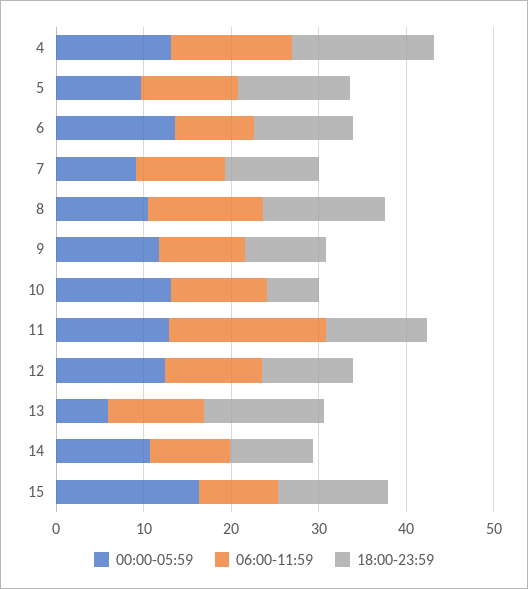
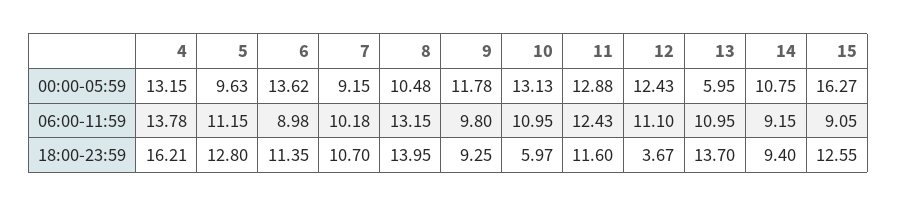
  {
    "00:00-05:59": {
      "4": 13.15,
      "5": 9.63,
      "6": 13.62,
      "7": 9.15,
      "8": 10.48,
      "9": 11.78,
      "10": 13.13,
      "11": 12.88,
      "12": 12.43,
      "13": 5.95,
      "14": 10.75,
      "15": 16.27
    },
    "06:00-11:59": {
      "4": 13.78,
      "5": 11.15,
      "6": 8.98,
      "7": 10.18,
      "8": 13.15,
      "9": 9.8,
      "10": 10.95,
-     "11": 18,
+     "11": 12.43,
      "12": 11.1,
      "13": 10.95,
      "14": 9.15,
      "15": 9.05
    },
    "18:00-23:59": {
      "4": 16.21,
      "5": 12.8,
      "6": 11.35,
      "7": 10.7,
      "8": 13.95,
      "9": 9.25,
      "10": 5.97,
      "11": 11.6,
-     "12": 10,
+     "12": 3.67,
      "13": 13.7,
      "14": 9.4,
      "15": 12.55
    }
  }

